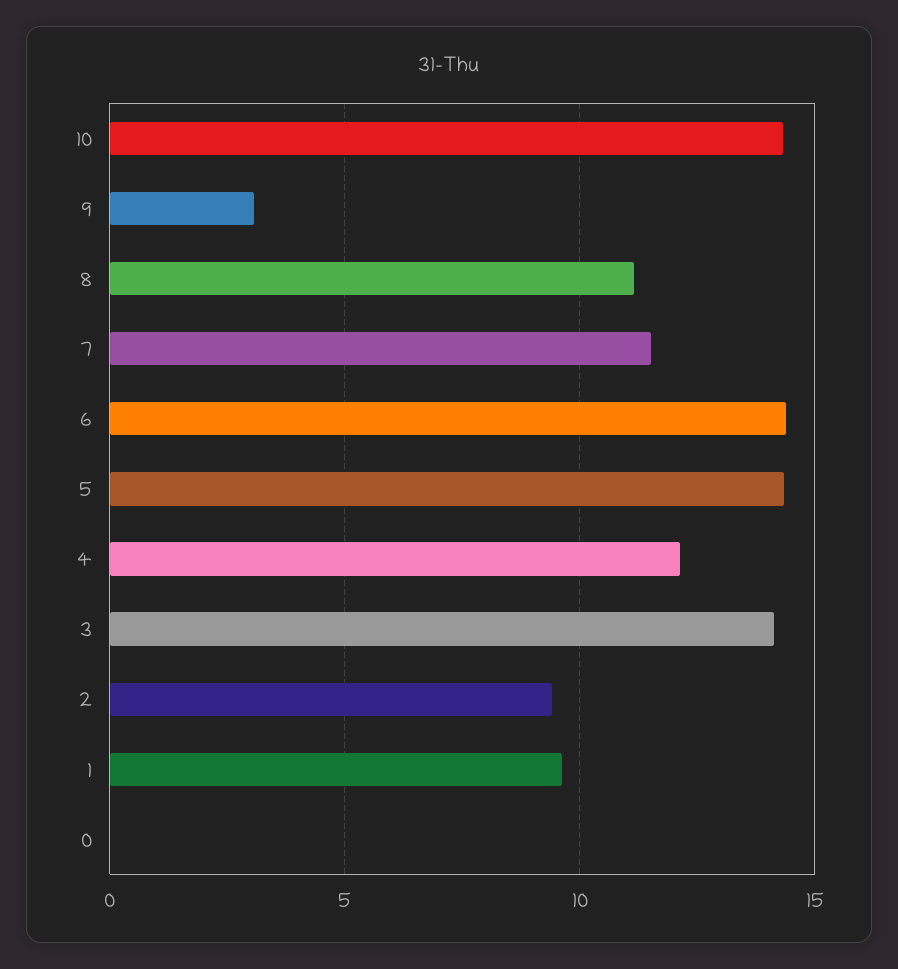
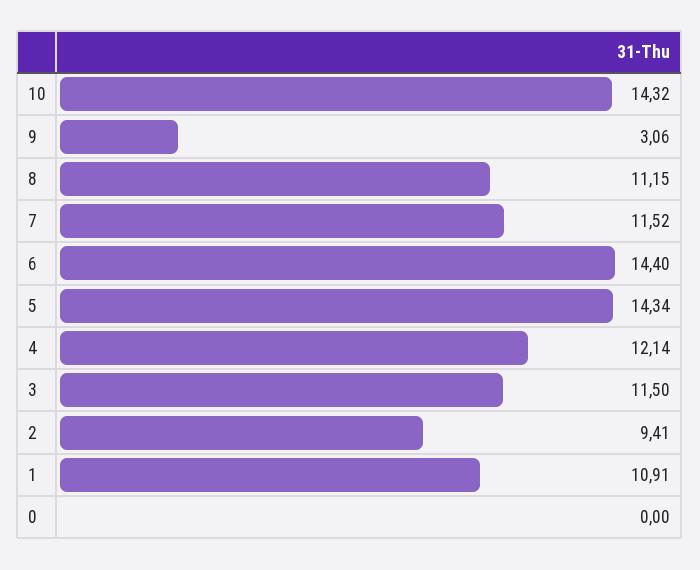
  {
    "10": 14.32,
    "9": 3.06,
    "8": 11.15,
    "7": 11.52,
    "6": 14.4,
    "5": 14.34,
    "4": 12.14,
-   "3": 14,
+   "3": 11.5,
    "2": 9.41,
-   "1": 9.5,
+   "1": 10.91,
    "0": 0
  }

